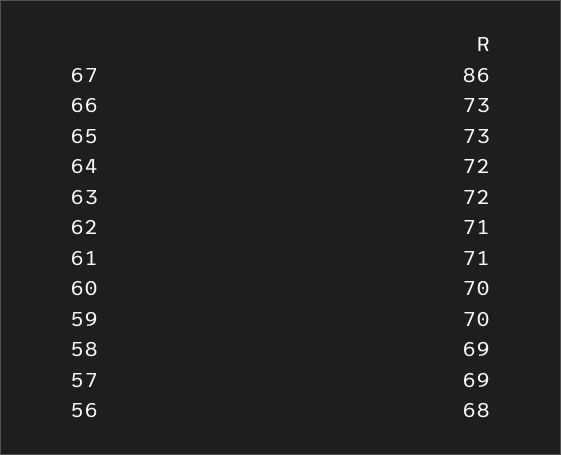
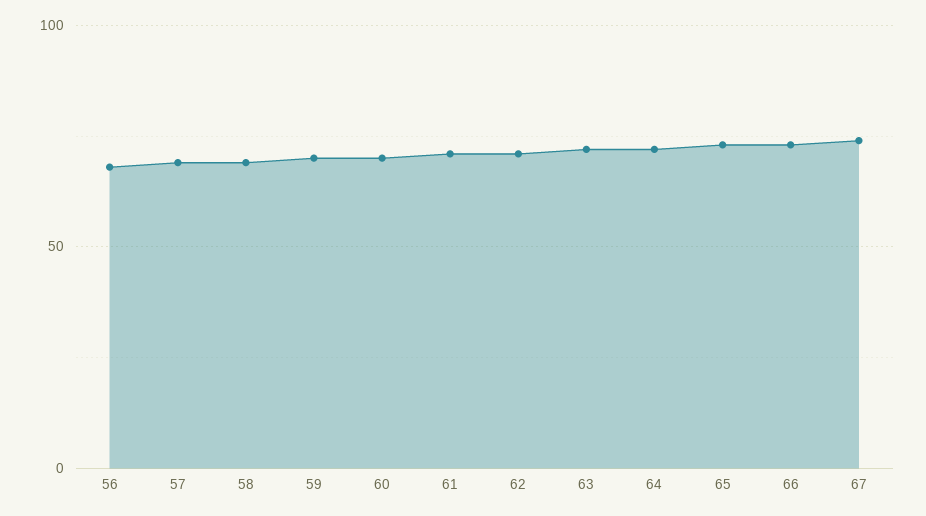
  {
-   "67": 86,
+   "67": 75,
    "66": 73,
    "65": 73,
    "64": 72,
    "63": 72,
    "62": 71,
    "61": 71,
    "60": 70,
    "59": 70,
    "58": 69,
    "57": 69,
    "56": 68
  }

